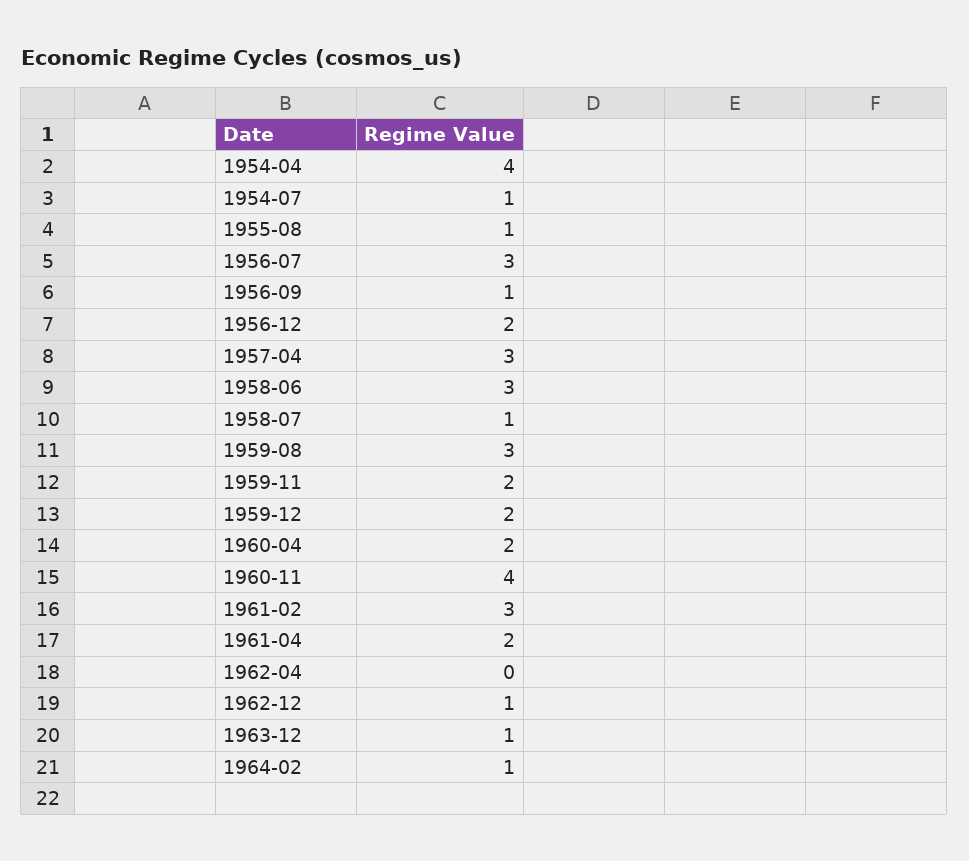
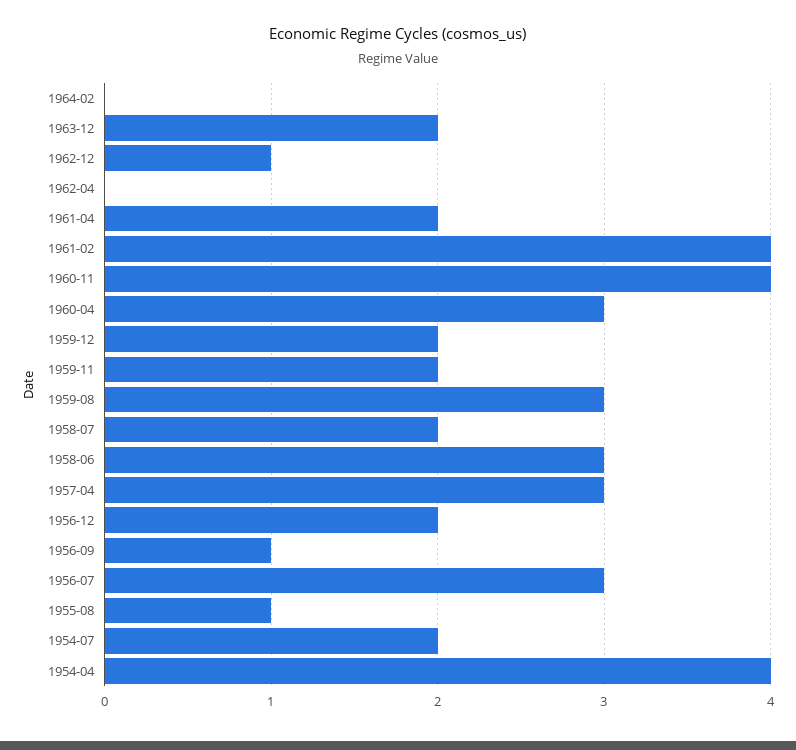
  {
    "1954-04": 4,
-   "1954-07": 1,
+   "1954-07": 2,
    "1955-08": 1,
    "1956-07": 3,
    "1956-09": 1,
    "1956-12": 2,
    "1957-04": 3,
    "1958-06": 3,
-   "1958-07": 1,
+   "1958-07": 2,
    "1959-08": 3,
    "1959-11": 2,
    "1959-12": 2,
-   "1960-04": 2,
+   "1960-04": 3,
    "1960-11": 4,
-   "1961-02": 3,
+   "1961-02": 4,
    "1961-04": 2,
    "1962-04": 0,
    "1962-12": 1,
-   "1963-12": 1,
+   "1963-12": 2,
-   "1964-02": 1
+   "1964-02": 0
  }

